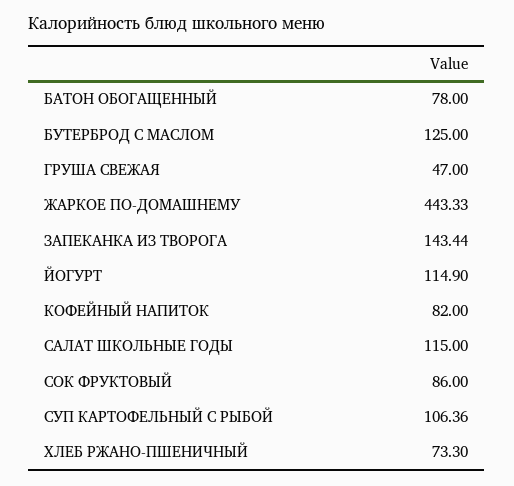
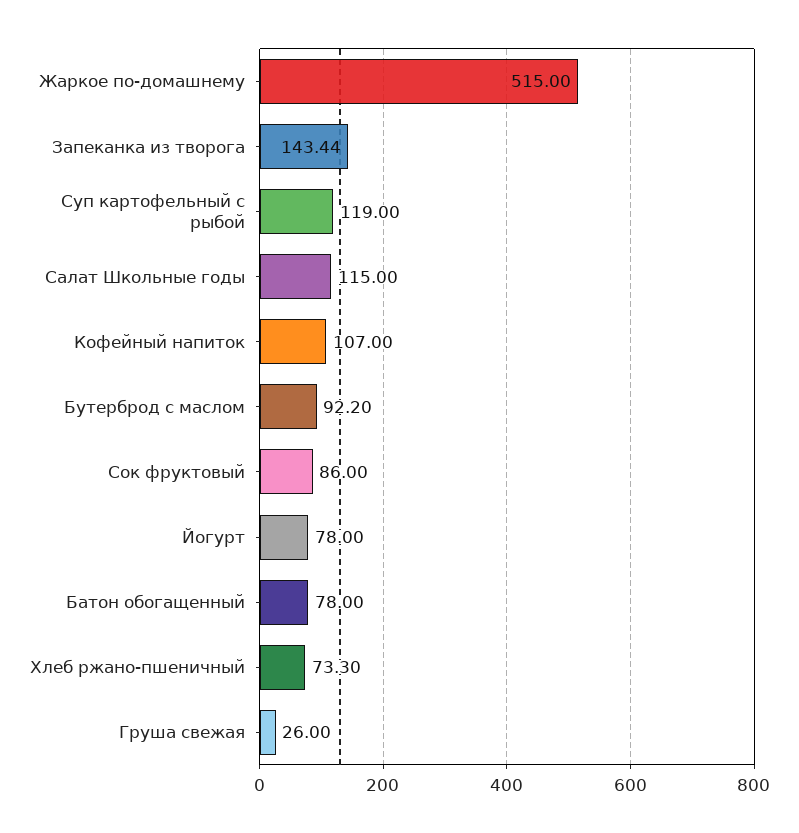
  {
    "БАТОН ОБОГАЩЕННЫЙ": 78,
-   "БУТЕРБРОД С МАСЛОМ": 125,
+   "БУТЕРБРОД С МАСЛОМ": 92.2,
-   "ГРУША СВЕЖАЯ": 47,
+   "ГРУША СВЕЖАЯ": 26,
-   "ЖАРКОЕ ПО-ДОМАШНЕМУ": 443.33,
+   "ЖАРКОЕ ПО-ДОМАШНЕМУ": 515,
    "ЗАПЕКАНКА ИЗ ТВОРОГА": 143.44,
-   "ЙОГУРТ": 114.9,
+   "ЙОГУРТ": 78,
-   "КОФЕЙНЫЙ НАПИТОК": 82,
+   "КОФЕЙНЫЙ НАПИТОК": 107,
    "САЛАТ ШКОЛЬНЫЕ ГОДЫ": 115,
    "СОК ФРУКТОВЫЙ": 86,
-   "СУП КАРТОФЕЛЬНЫЙ С РЫБОЙ": 106.36,
+   "СУП КАРТОФЕЛЬНЫЙ С РЫБОЙ": 119,
    "ХЛЕБ РЖАНО-ПШЕНИЧНЫЙ": 73.3
  }

